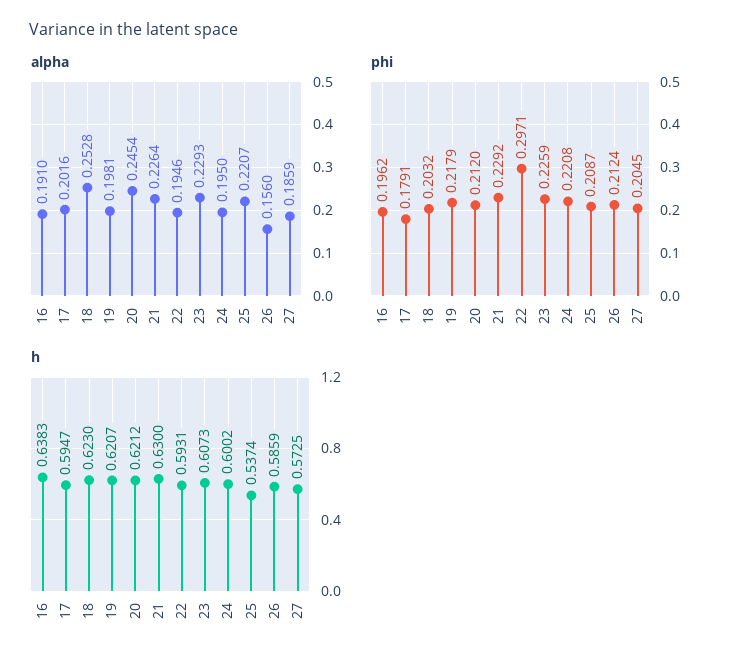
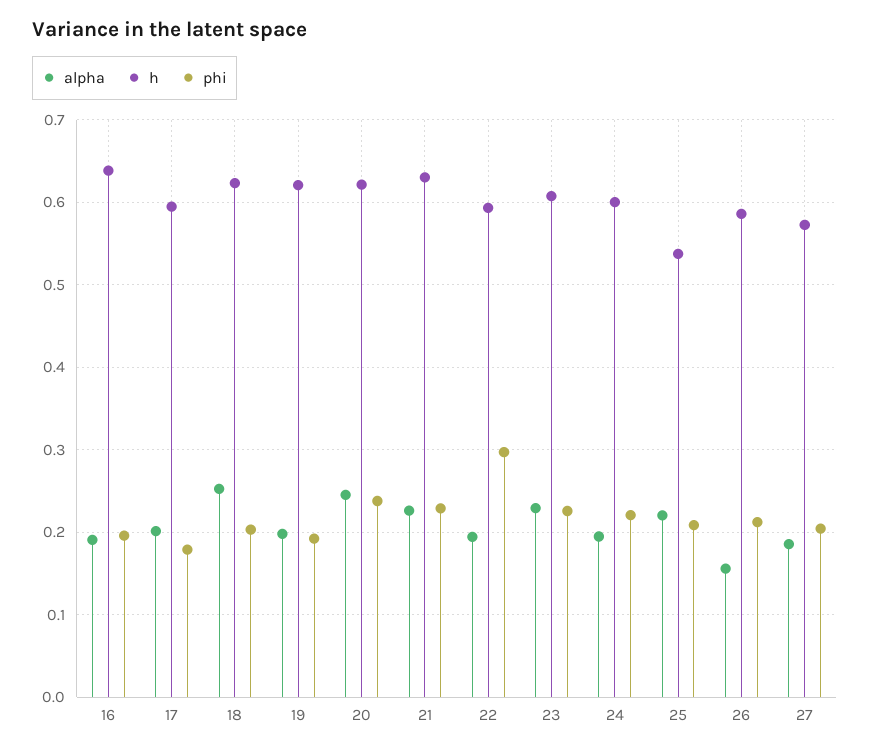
  {
    "alpha": {
      "16": 0.191,
      "17": 0.2016,
      "18": 0.2528,
      "19": 0.1981,
      "20": 0.2454,
      "21": 0.2264,
      "22": 0.1946,
      "23": 0.2293,
      "24": 0.195,
      "25": 0.2207,
      "26": 0.156,
      "27": 0.1859
    },
    "phi": {
      "16": 0.1962,
      "17": 0.1791,
      "18": 0.2032,
-     "19": 0.2179,
+     "19": 0.19,
-     "20": 0.212,
+     "20": 0.24,
      "21": 0.2292,
      "22": 0.2971,
      "23": 0.2259,
      "24": 0.2208,
      "25": 0.2087,
      "26": 0.2124,
      "27": 0.2045
    },
    "h": {
      "16": 0.6383,
      "17": 0.5947,
      "18": 0.623,
      "19": 0.6207,
      "20": 0.6212,
      "21": 0.63,
      "22": 0.5931,
      "23": 0.6073,
      "24": 0.6002,
      "25": 0.5374,
      "26": 0.5859,
      "27": 0.5725
    }
  }

